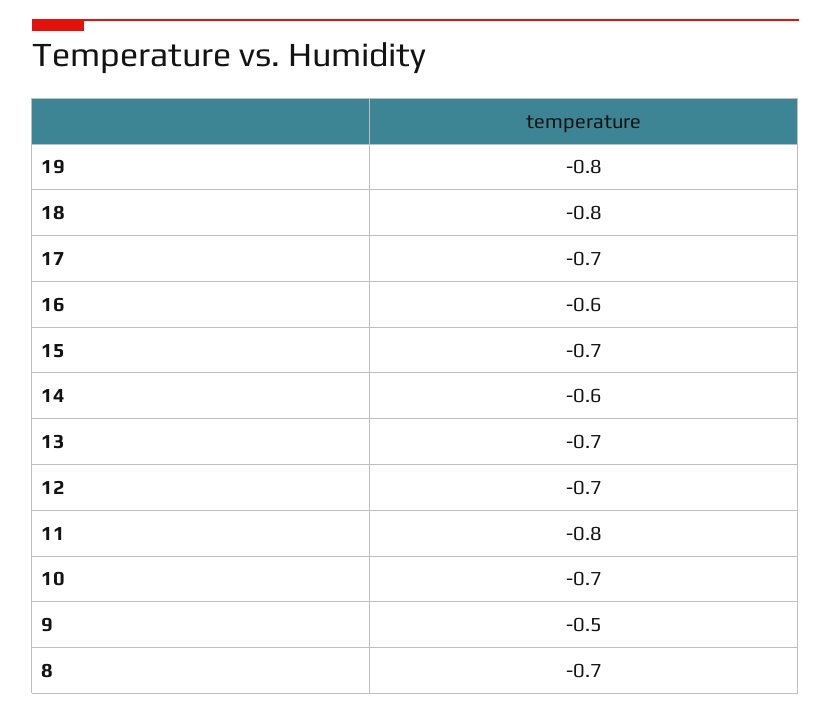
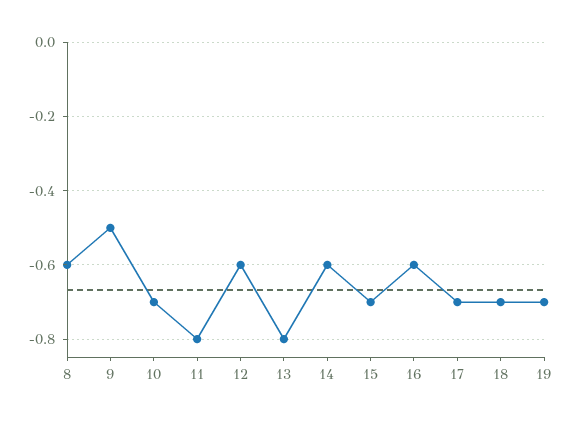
  {
-   "19": -0.8,
+   "19": -0.7,
-   "18": -0.8,
+   "18": -0.7,
    "17": -0.7,
    "16": -0.6,
    "15": -0.7,
    "14": -0.6,
-   "13": -0.7,
+   "13": -0.8,
-   "12": -0.7,
+   "12": -0.6,
    "11": -0.8,
    "10": -0.7,
    "9": -0.5,
-   "8": -0.7
+   "8": -0.6
  }

